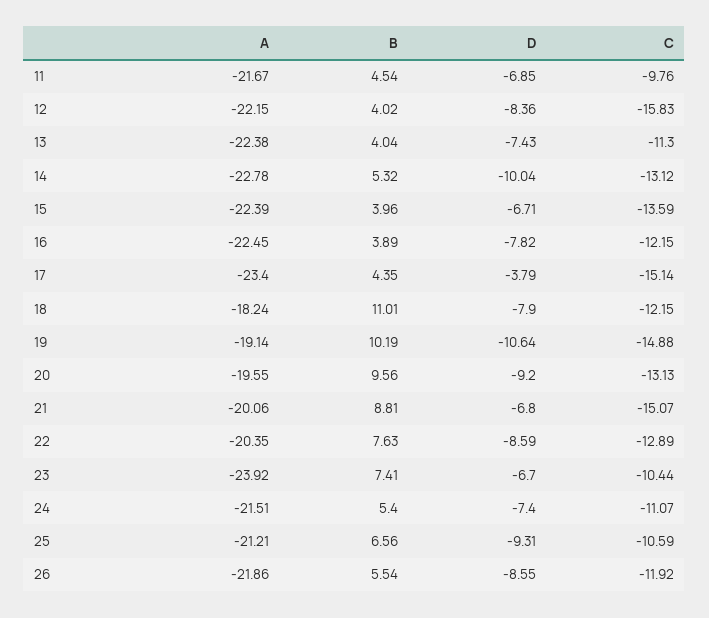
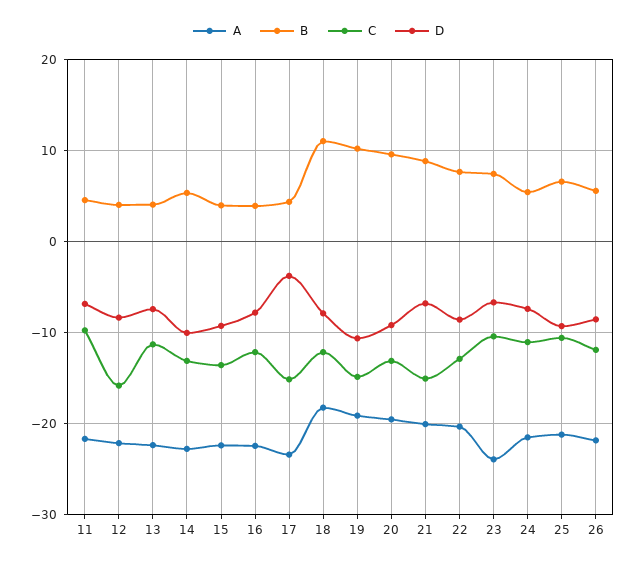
  {
    "A": {
      "11": -21.67,
      "12": -22.15,
      "13": -22.38,
      "14": -22.78,
      "15": -22.39,
      "16": -22.45,
      "17": -23.4,
      "18": -18.24,
      "19": -19.14,
      "20": -19.55,
      "21": -20.06,
      "22": -20.35,
      "23": -23.92,
      "24": -21.51,
      "25": -21.21,
      "26": -21.86
    },
    "B": {
      "11": 4.54,
      "12": 4.02,
      "13": 4.04,
      "14": 5.32,
      "15": 3.96,
      "16": 3.89,
      "17": 4.35,
      "18": 11.01,
      "19": 10.19,
      "20": 9.56,
      "21": 8.81,
      "22": 7.63,
      "23": 7.41,
      "24": 5.4,
      "25": 6.56,
      "26": 5.54
    },
    "D": {
      "11": -6.85,
      "12": -8.36,
      "13": -7.43,
      "14": -10.04,
-     "15": -6.71,
+     "15": -9,
      "16": -7.82,
      "17": -3.79,
      "18": -7.9,
      "19": -10.64,
      "20": -9.2,
      "21": -6.8,
      "22": -8.59,
      "23": -6.7,
      "24": -7.4,
      "25": -9.31,
      "26": -8.55
    },
    "C": {
      "11": -9.76,
      "12": -15.83,
      "13": -11.3,
      "14": -13.12,
      "15": -13.59,
      "16": -12.15,
      "17": -15.14,
      "18": -12.15,
      "19": -14.88,
      "20": -13.13,
      "21": -15.07,
      "22": -12.89,
      "23": -10.44,
      "24": -11.07,
      "25": -10.59,
      "26": -11.92
    }
  }

